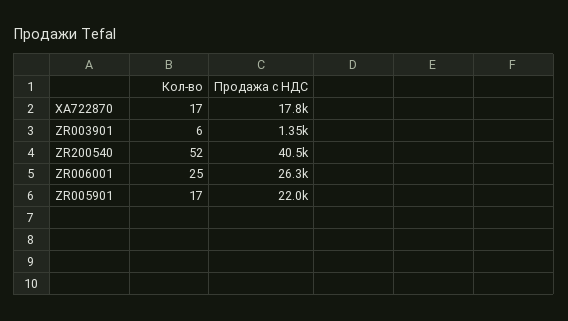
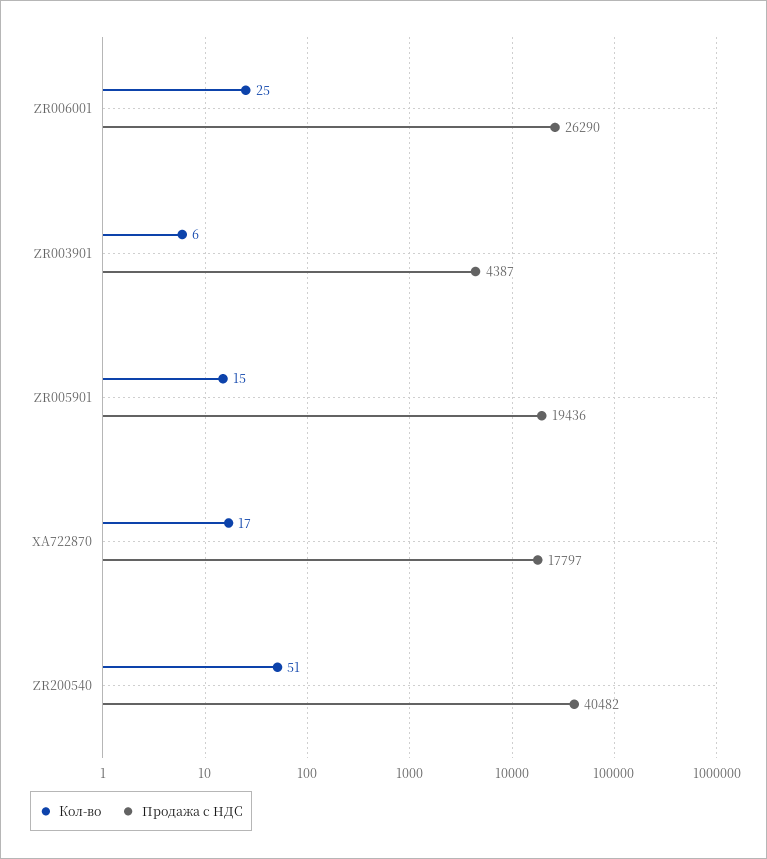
  {
    "Кол-во": {
      "XA722870": 17,
      "ZR003901": 6,
-     "ZR200540": 52,
+     "ZR200540": 51,
      "ZR006001": 25,
-     "ZR005901": 17
+     "ZR005901": 15
    },
    "Продажа с НДС": {
      "XA722870": 17797,
-     "ZR003901": 1350,
+     "ZR003901": 4387,
      "ZR200540": 40482,
      "ZR006001": 26290,
-     "ZR005901": 22000
+     "ZR005901": 19436
    }
  }

